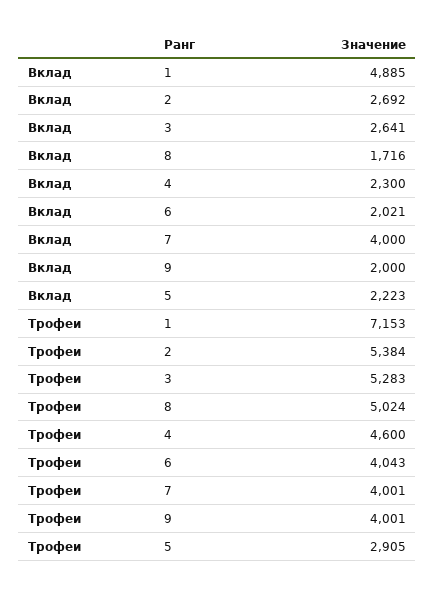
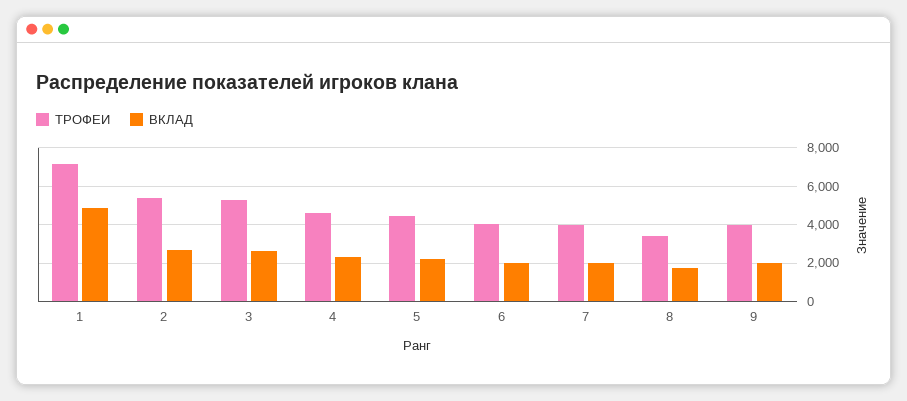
  {
    "Вклад": {
      "1": 4885,
      "2": 2692,
      "3": 2641,
      "8": 1716,
      "4": 2300,
      "6": 2021,
-     "7": 4000,
+     "7": 2000,
      "9": 2000,
      "5": 2223
    },
    "Трофеи": {
      "1": 7153,
      "2": 5384,
      "3": 5283,
-     "8": 5024,
+     "8": 3500,
      "4": 4600,
      "6": 4043,
      "7": 4001,
      "9": 4001,
-     "5": 2905
+     "5": 4500
    }
  }

